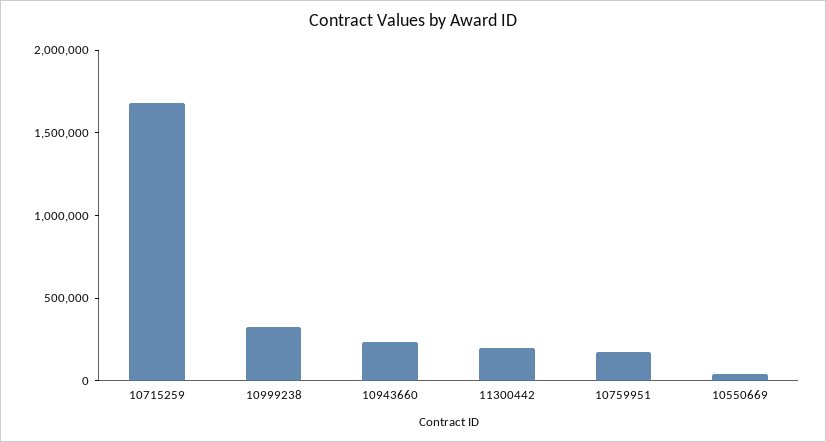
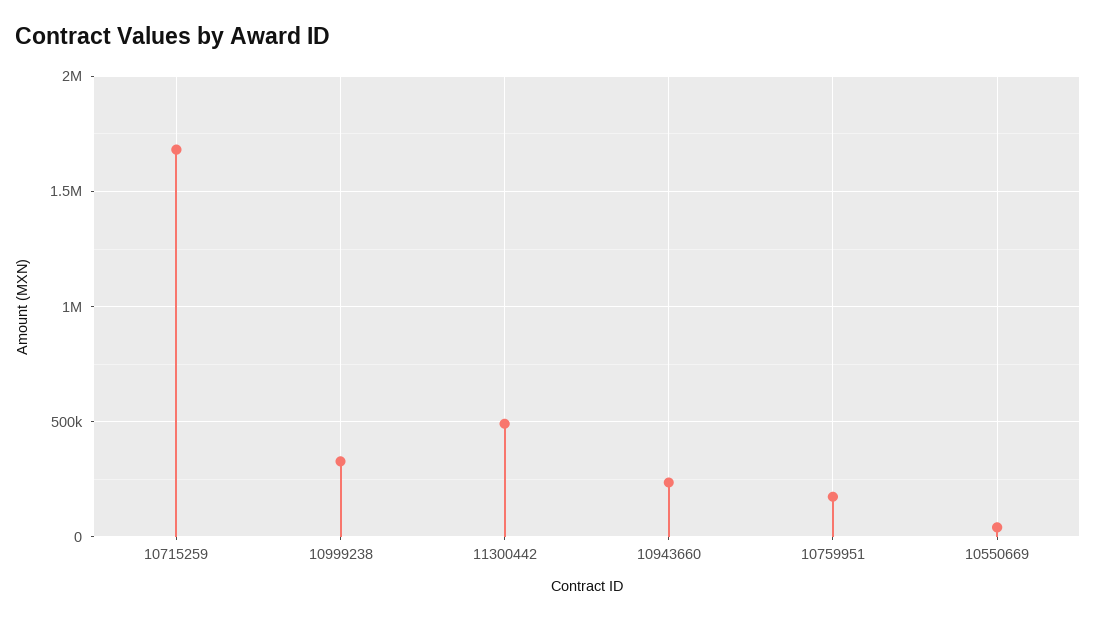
  {
    "10715259": 1700000,
    "10999238": 350000,
    "10943660": 250000,
-   "11300442": 200000,
+   "11300442": 500000,
    "10759951": 150000,
    "10550669": 50000
  }

